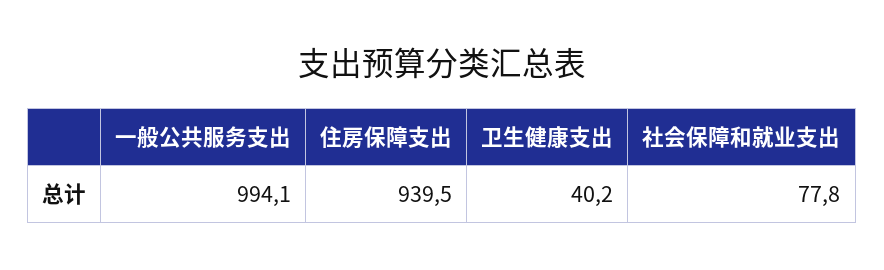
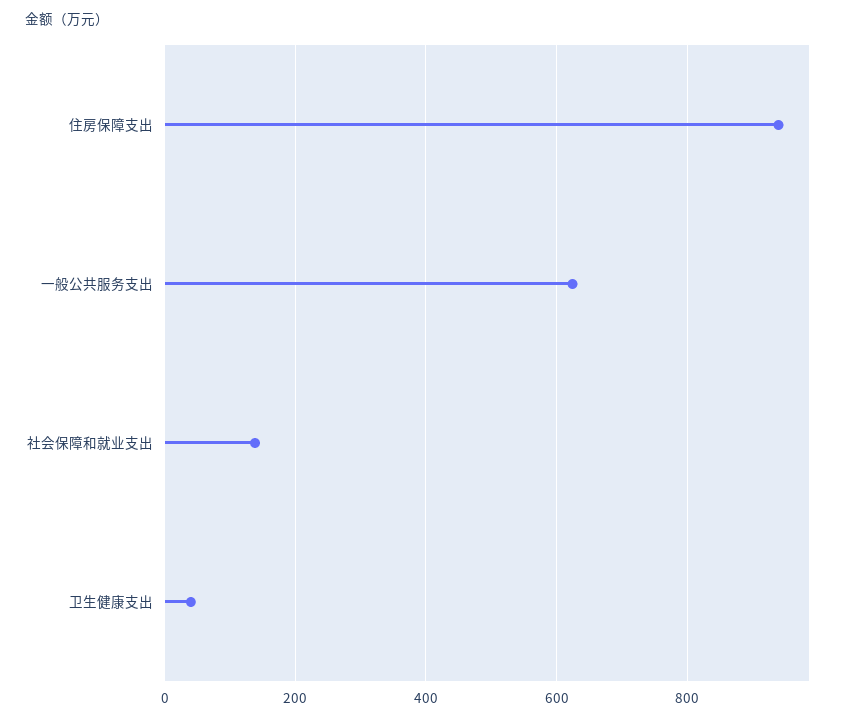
  {
-   "一般公共服务支出": 994.1,
+   "一般公共服务支出": 620,
    "住房保障支出": 939.5,
    "卫生健康支出": 40.2,
-   "社会保障和就业支出": 77.8
+   "社会保障和就业支出": 140
  }

